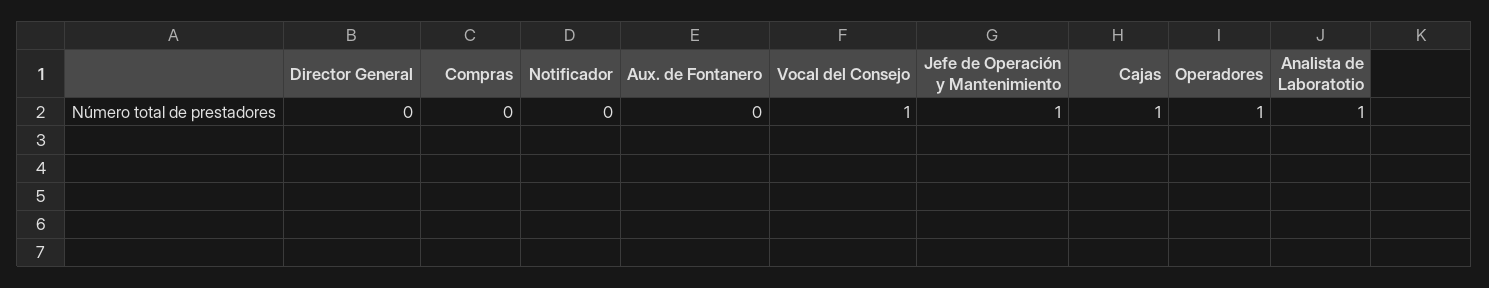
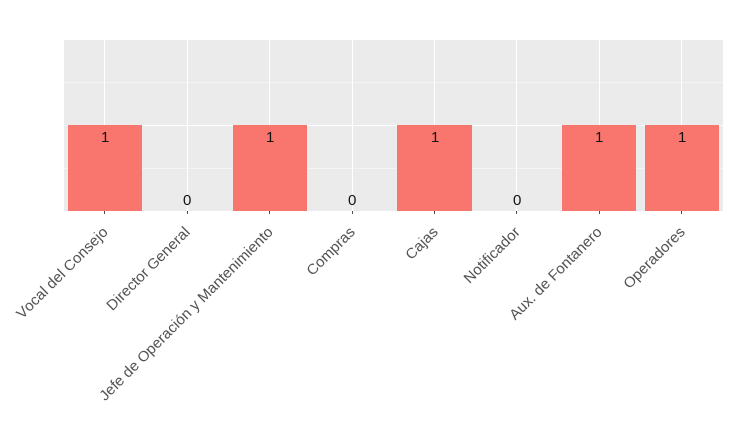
  {
    "Director General": 0,
    "Compras": 0,
    "Notificador": 0,
-   "Aux. de Fontanero": 0,
+   "Aux. de Fontanero": 1,
    "Vocal del Consejo": 1,
    "Jefe de Operación y Mantenimiento": 1,
    "Cajas": 1,
-   "Operadores": 1,
+   "Operadores": 1
-   "Analista de Laboratotio": 1
  }

